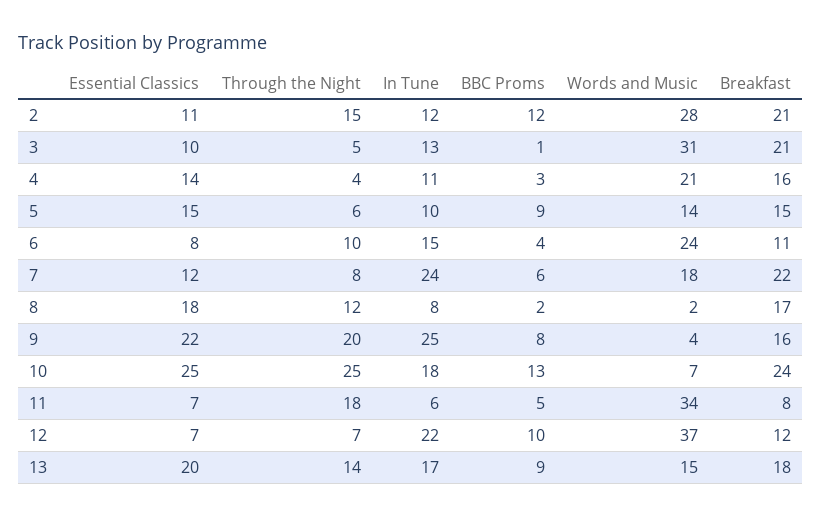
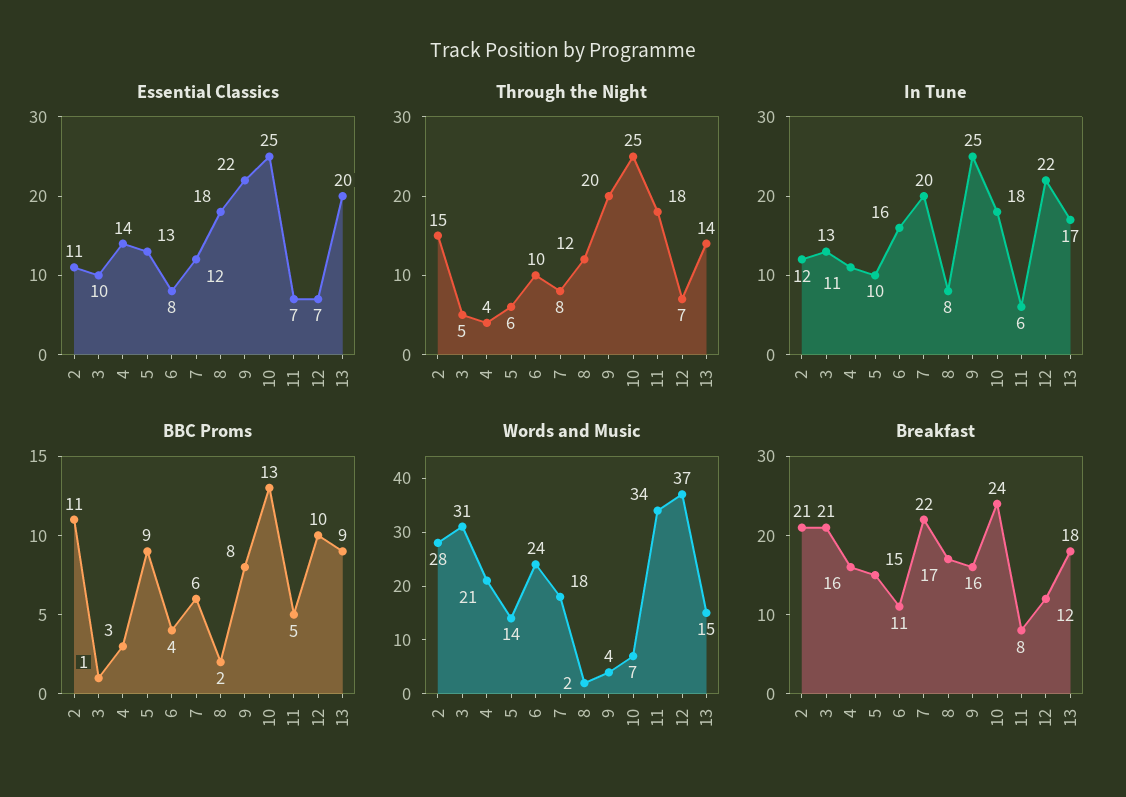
  {
    "Essential Classics": {
      "2": 11,
      "3": 10,
      "4": 14,
-     "5": 15,
+     "5": 13,
      "6": 8,
      "7": 12,
      "8": 18,
      "9": 22,
      "10": 25,
      "11": 7,
      "12": 7,
      "13": 20
    },
    "Through the Night": {
      "2": 15,
      "3": 5,
      "4": 4,
      "5": 6,
      "6": 10,
      "7": 8,
      "8": 12,
      "9": 20,
      "10": 25,
      "11": 18,
      "12": 7,
      "13": 14
    },
    "In Tune": {
      "2": 12,
      "3": 13,
      "4": 11,
      "5": 10,
-     "6": 15,
+     "6": 16,
-     "7": 24,
+     "7": 20,
      "8": 8,
      "9": 25,
      "10": 18,
      "11": 6,
      "12": 22,
      "13": 17
    },
    "BBC Proms": {
-     "2": 12,
+     "2": 11,
      "3": 1,
      "4": 3,
      "5": 9,
      "6": 4,
      "7": 6,
      "8": 2,
      "9": 8,
      "10": 13,
      "11": 5,
      "12": 10,
      "13": 9
    },
    "Words and Music": {
      "2": 28,
      "3": 31,
      "4": 21,
      "5": 14,
      "6": 24,
      "7": 18,
      "8": 2,
      "9": 4,
      "10": 7,
      "11": 34,
      "12": 37,
      "13": 15
    },
    "Breakfast": {
      "2": 21,
      "3": 21,
      "4": 16,
      "5": 15,
      "6": 11,
      "7": 22,
      "8": 17,
      "9": 16,
      "10": 24,
      "11": 8,
      "12": 12,
      "13": 18
    }
  }

